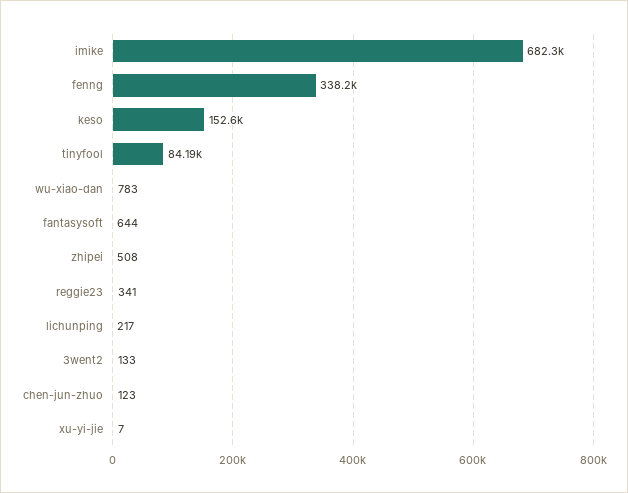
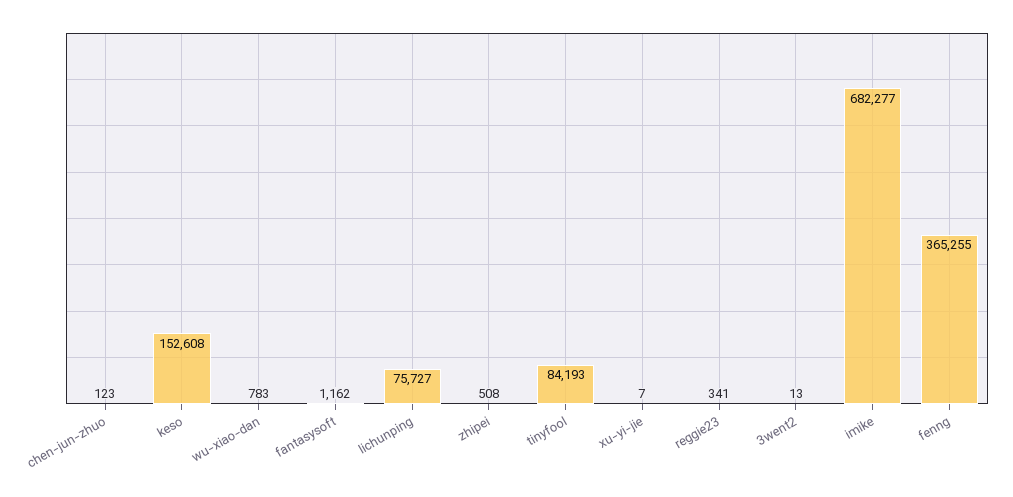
  {
    "imike": 682277,
-   "fenng": 338200,
+   "fenng": 365255,
    "keso": 152608,
    "tinyfool": 84193,
    "wu-xiao-dan": 783,
-   "fantasysoft": 644,
+   "fantasysoft": 1162,
    "zhipei": 508,
    "reggie23": 341,
-   "lichunping": 217,
+   "lichunping": 75727,
-   "3went2": 133,
+   "3went2": 13,
    "chen-jun-zhuo": 123,
    "xu-yi-jie": 7
  }

